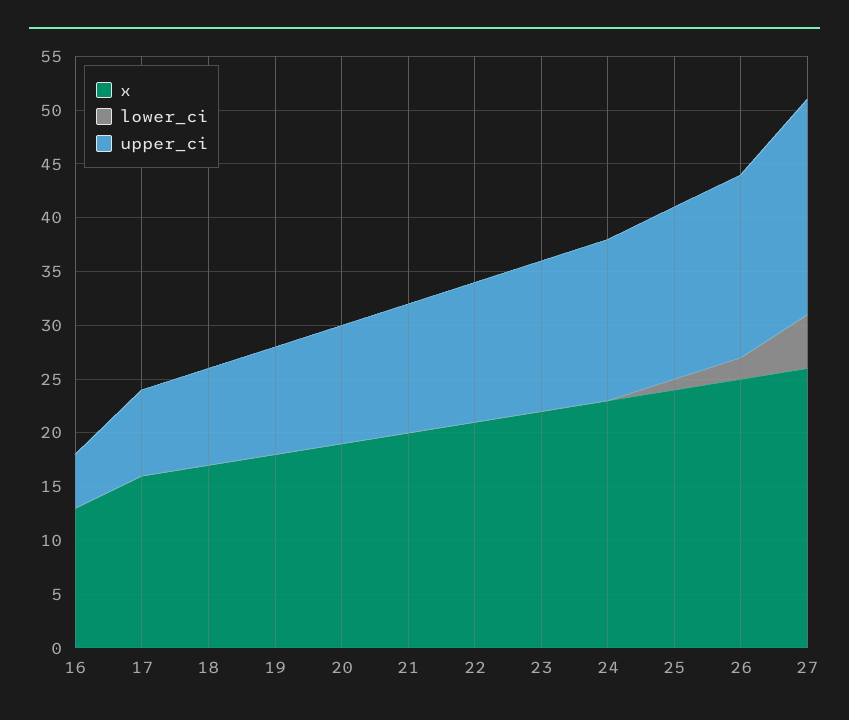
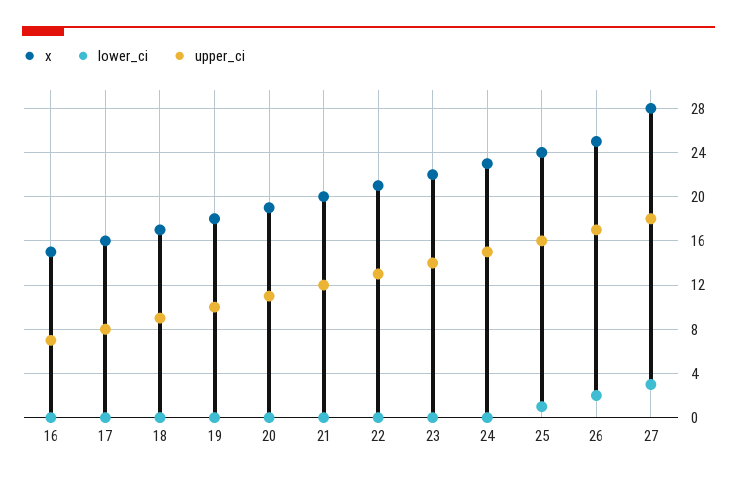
  {
    "x": {
-     "16": 13,
+     "16": 15,
      "17": 16,
      "18": 17,
      "19": 18,
      "20": 19,
      "21": 20,
      "22": 21,
      "23": 22,
      "24": 23,
      "25": 24,
      "26": 25,
-     "27": 26
+     "27": 28
    },
    "lower_ci": {
      "16": 0,
      "17": 0,
      "18": 0,
      "19": 0,
      "20": 0,
      "21": 0,
      "22": 0,
      "23": 0,
      "24": 0,
      "25": 1,
      "26": 2,
-     "27": 5
+     "27": 3
    },
    "upper_ci": {
-     "16": 5,
+     "16": 7,
      "17": 8,
      "18": 9,
      "19": 10,
      "20": 11,
      "21": 12,
      "22": 13,
      "23": 14,
      "24": 15,
      "25": 16,
      "26": 17,
-     "27": 20
+     "27": 18
    }
  }

